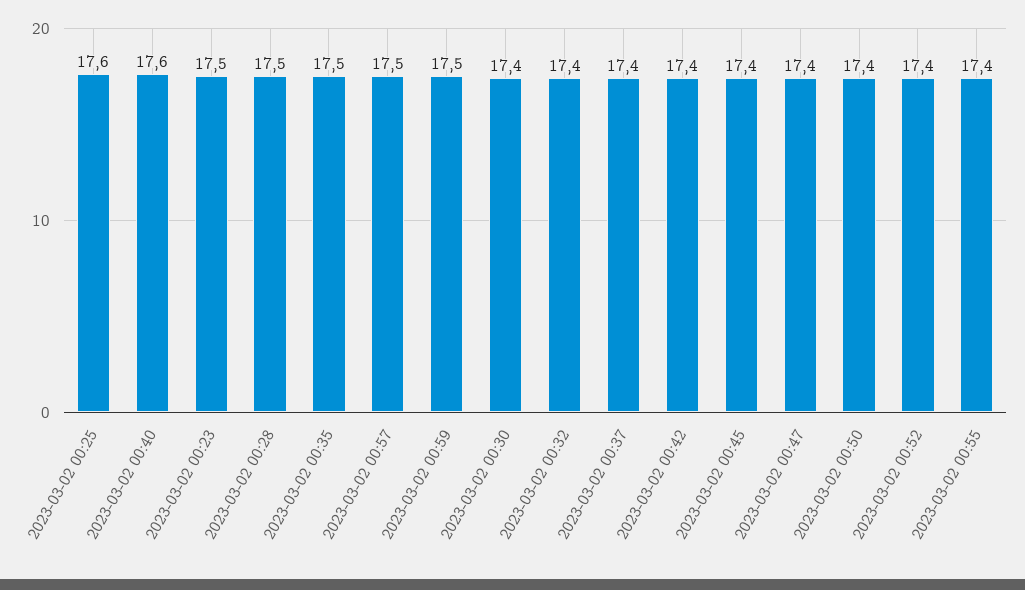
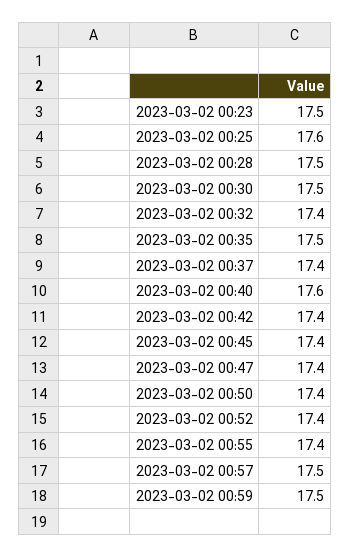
  {
    "2023-03-02 00:25": 17.6,
    "2023-03-02 00:40": 17.6,
    "2023-03-02 00:23": 17.5,
    "2023-03-02 00:28": 17.5,
    "2023-03-02 00:35": 17.5,
    "2023-03-02 00:57": 17.5,
    "2023-03-02 00:59": 17.5,
-   "2023-03-02 00:30": 17.4,
+   "2023-03-02 00:30": 17.5,
    "2023-03-02 00:32": 17.4,
    "2023-03-02 00:37": 17.4,
    "2023-03-02 00:42": 17.4,
    "2023-03-02 00:45": 17.4,
    "2023-03-02 00:47": 17.4,
    "2023-03-02 00:50": 17.4,
    "2023-03-02 00:52": 17.4,
    "2023-03-02 00:55": 17.4
  }

